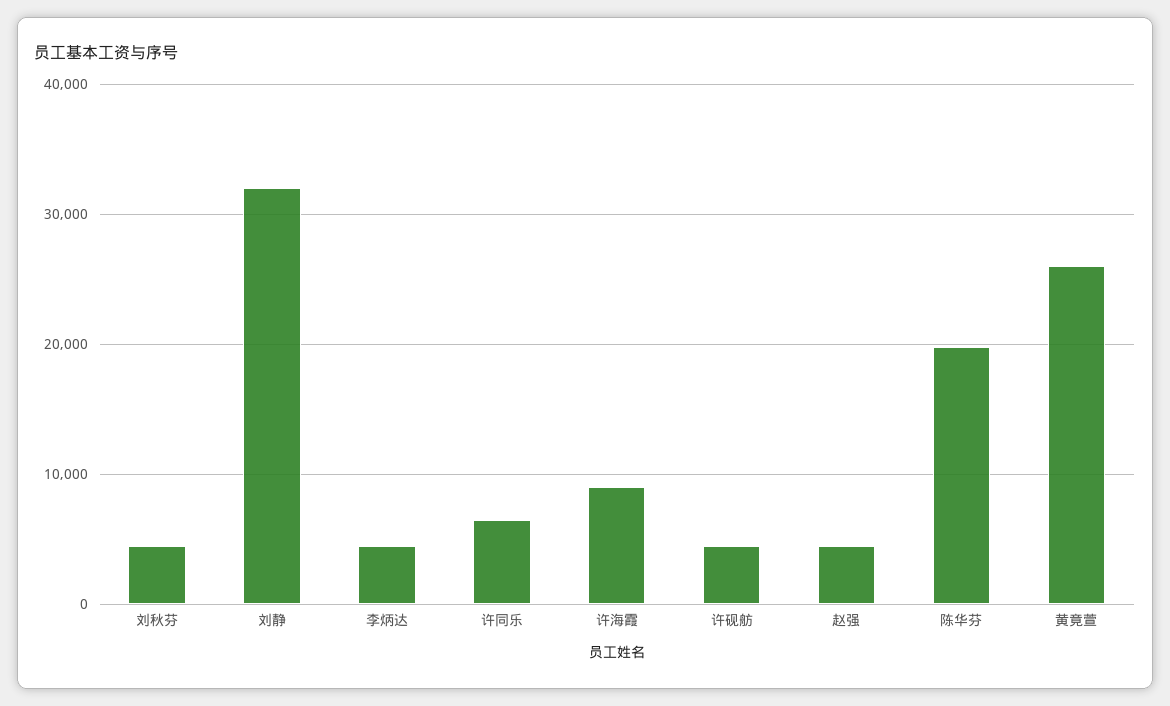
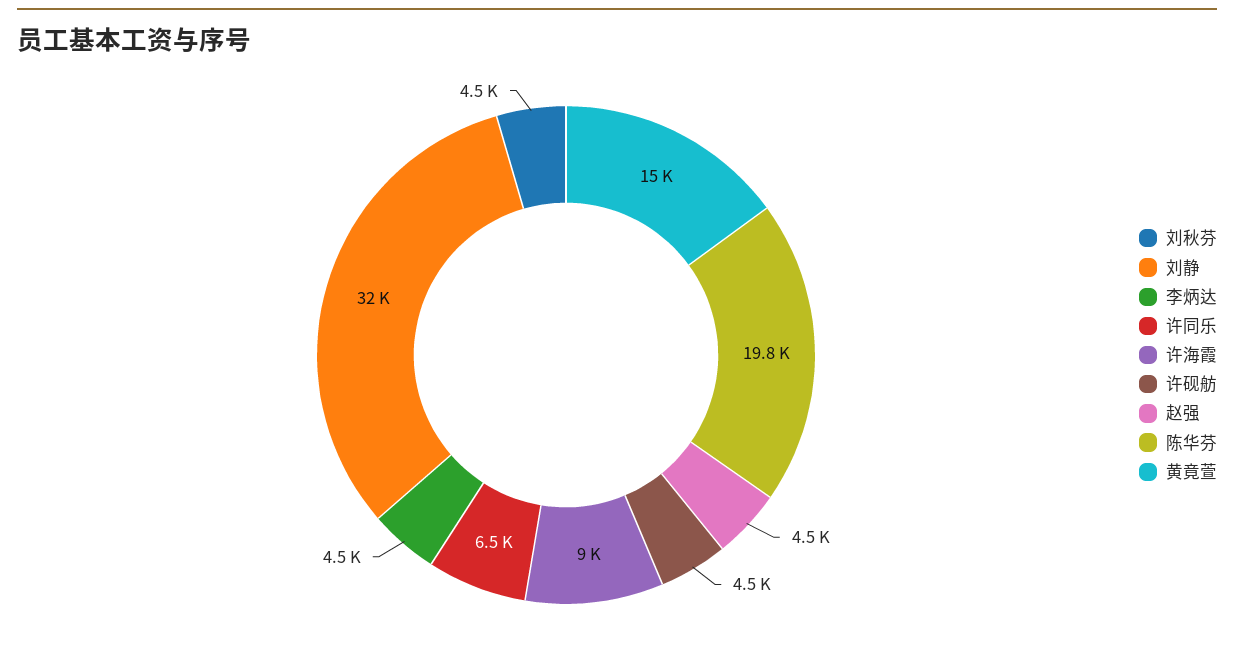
  {
    "刘秋芬": 4500,
    "刘静": 32000,
    "李炳达": 4500,
    "许同乐": 6500,
    "许海霞": 9000,
    "许砚舫": 4500,
    "赵强": 4500,
    "陈华芬": 19800,
-   "黄竟萱": 26000
+   "黄竟萱": 15000
  }

